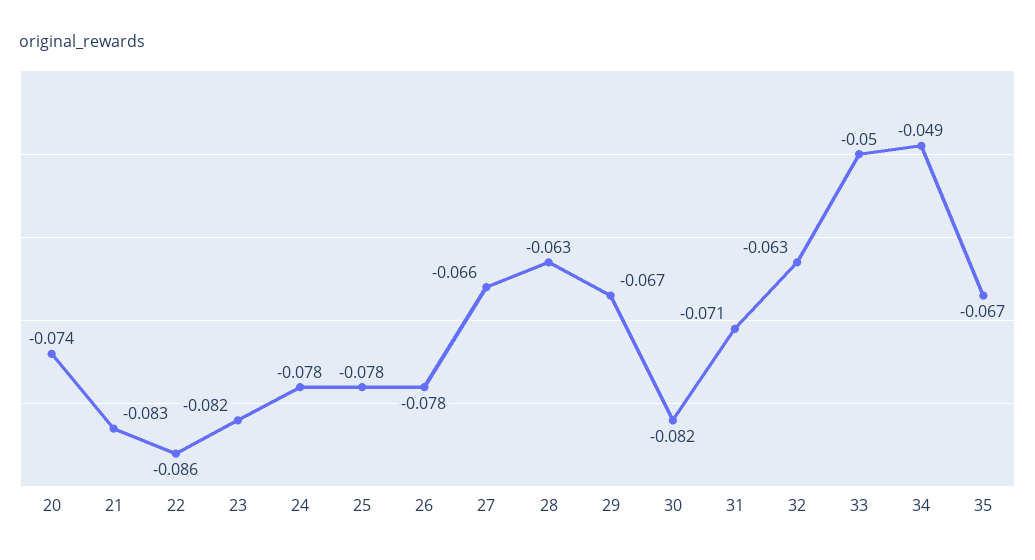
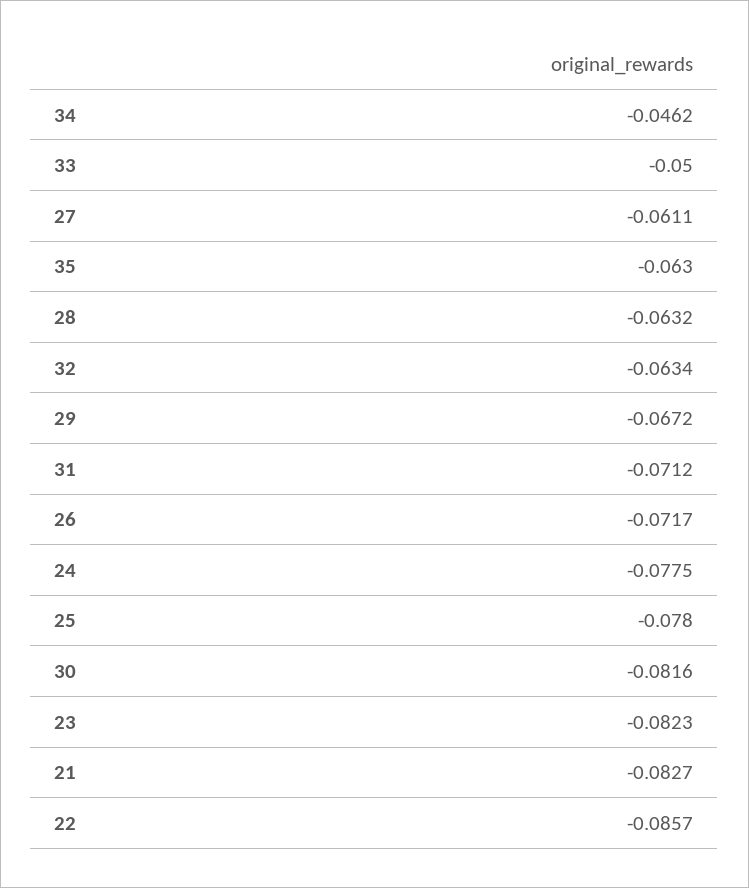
  {
-   "20": -0.074,
    "21": -0.0827,
    "22": -0.0857,
    "23": -0.0823,
    "24": -0.0775,
    "25": -0.078,
-   "26": -0.078,
+   "26": -0.0717,
-   "27": -0.066,
+   "27": -0.0611,
    "28": -0.0632,
    "29": -0.0672,
    "30": -0.0816,
    "31": -0.0712,
    "32": -0.0634,
    "33": -0.05,
-   "34": -0.049,
+   "34": -0.0462,
-   "35": -0.067
+   "35": -0.063
  }

